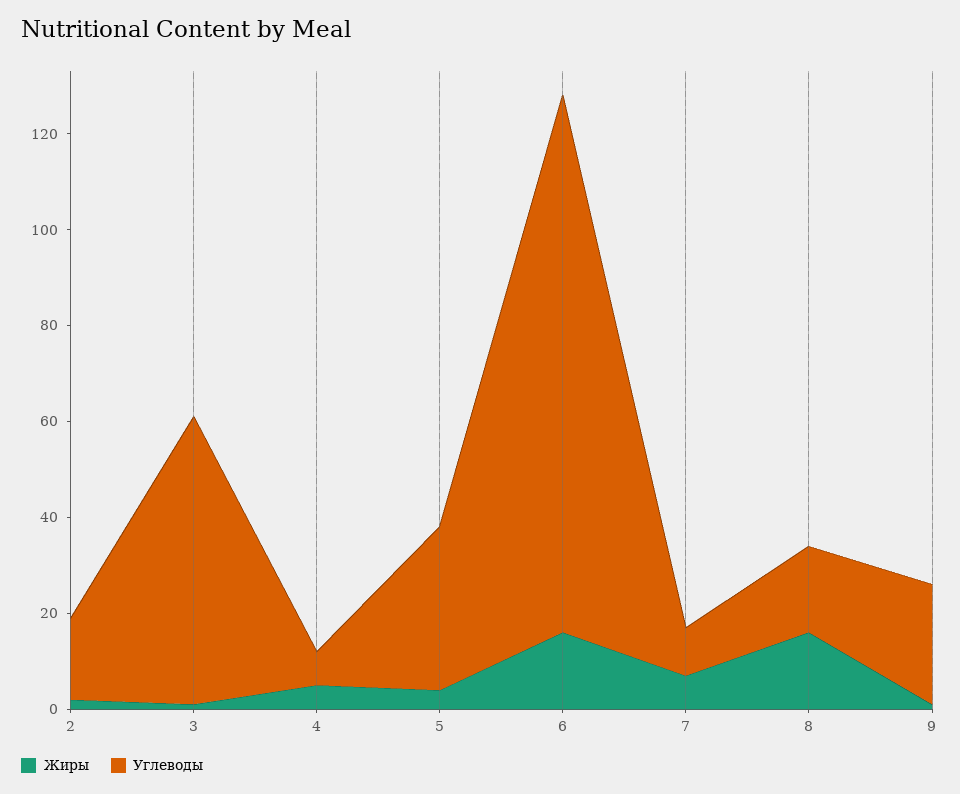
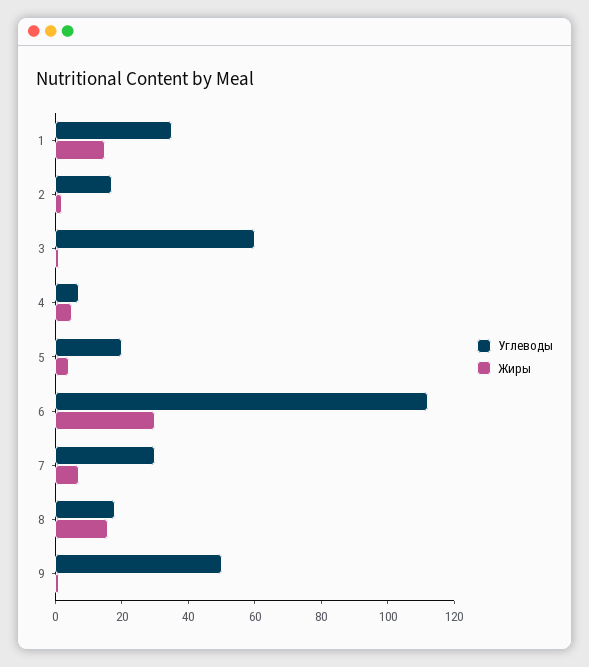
  {
    "Жиры": {
      "2": 0,
      "3": 0,
      "4": 5,
      "5": 5,
-     "6": 15,
+     "6": 30,
      "7": 5,
      "8": 15,
-     "9": 0
+     "9": 0,
+     "1": 15
    },
    "Углеводы": {
      "2": 15,
      "3": 60,
      "4": 5,
-     "5": 35,
+     "5": 20,
      "6": 110,
-     "7": 10,
+     "7": 30,
      "8": 20,
-     "9": 25
+     "9": 50,
+     "1": 35
    }
  }

